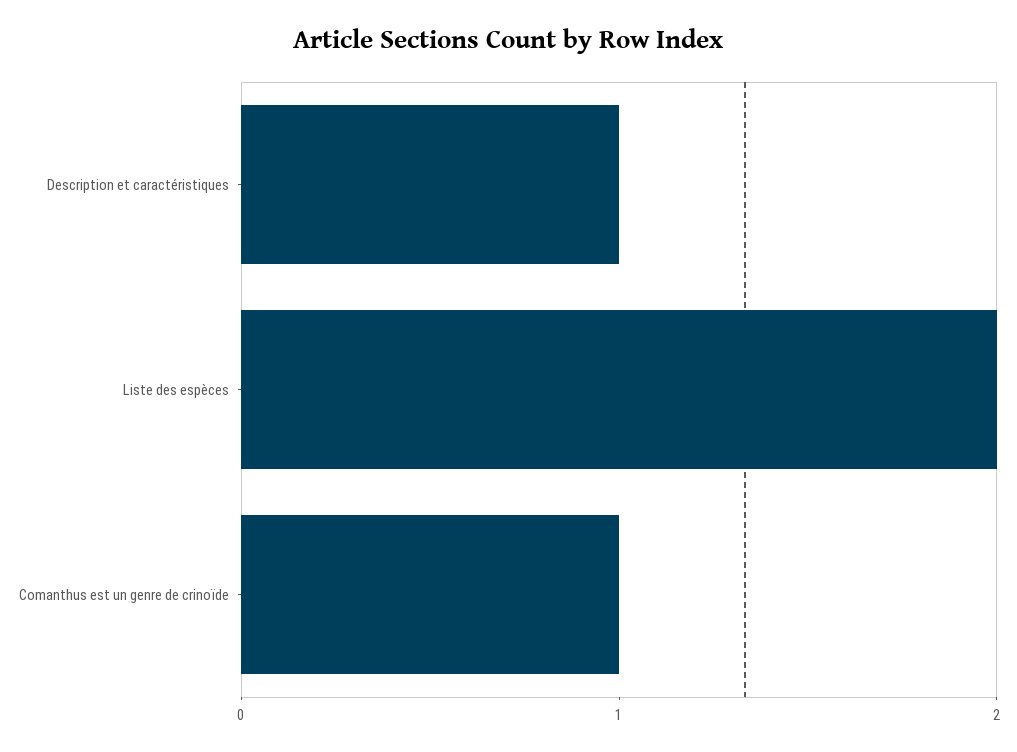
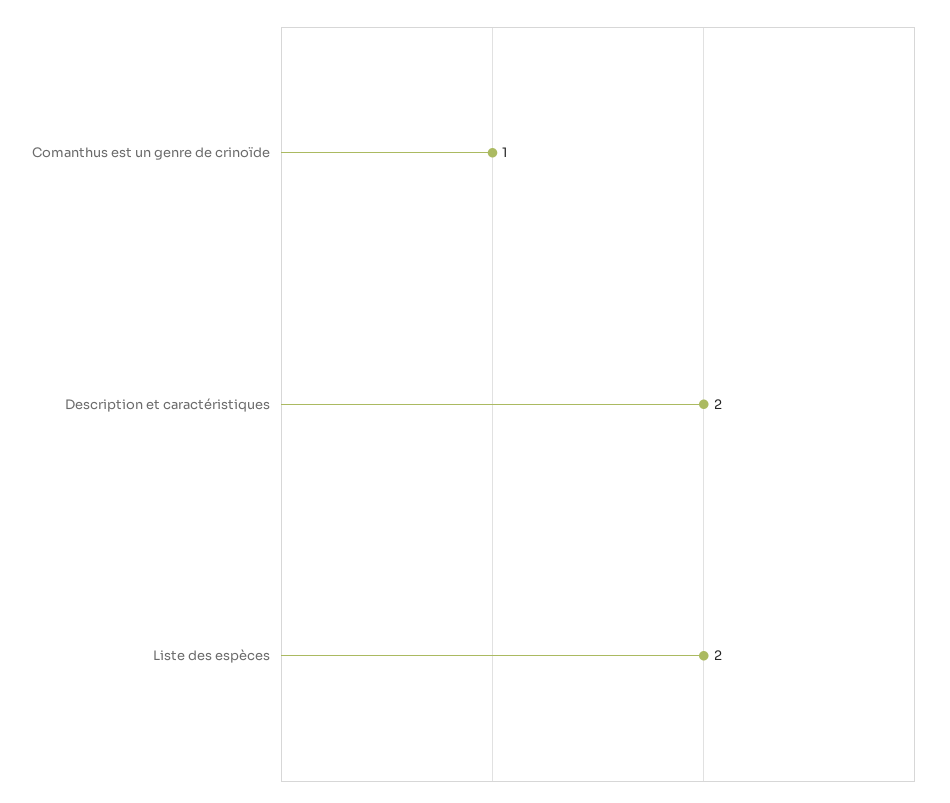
  {
-   "Description et caractéristiques": 1,
+   "Description et caractéristiques": 2,
    "Liste des espèces": 2,
    "Comanthus est un genre de crinoïde": 1
  }

